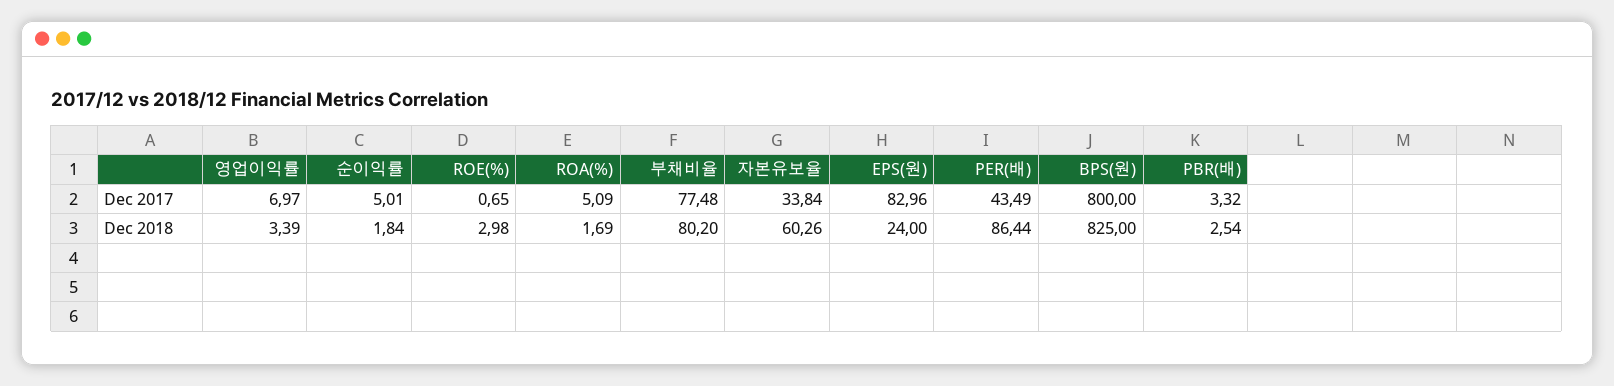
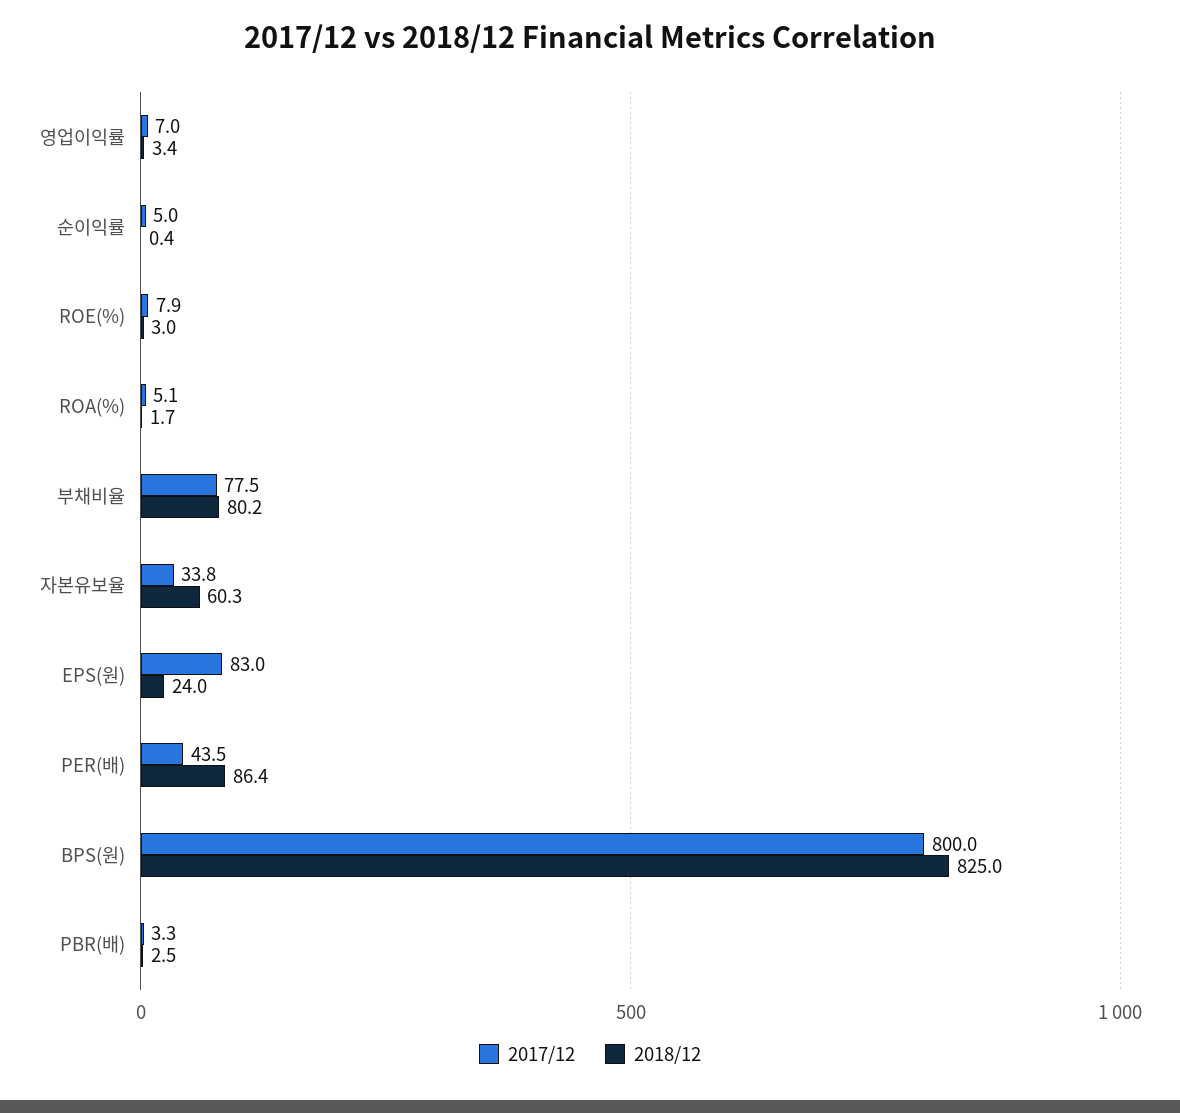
  {
    "Dec 2017": {
      "영업이익률": 6.97,
      "순이익률": 5.01,
-     "ROE(%)": 0.65,
+     "ROE(%)": 7.9,
      "ROA(%)": 5.09,
      "부채비율": 77.48,
      "자본유보율": 33.84,
      "EPS(원)": 82.96,
      "PER(배)": 43.49,
      "BPS(원)": 800,
      "PBR(배)": 3.32
    },
    "Dec 2018": {
      "영업이익률": 3.39,
-     "순이익률": 1.84,
+     "순이익률": 0.4,
      "ROE(%)": 2.98,
      "ROA(%)": 1.69,
      "부채비율": 80.2,
      "자본유보율": 60.26,
      "EPS(원)": 24,
      "PER(배)": 86.44,
      "BPS(원)": 825,
      "PBR(배)": 2.54
    }
  }

